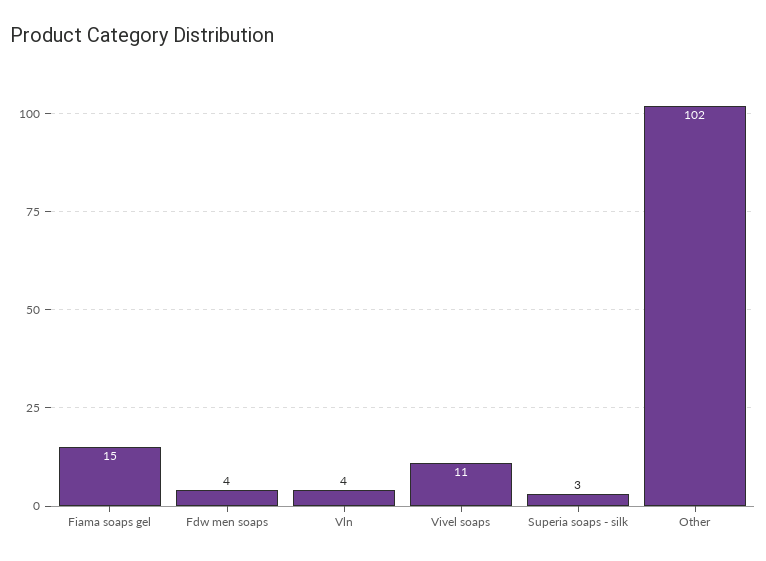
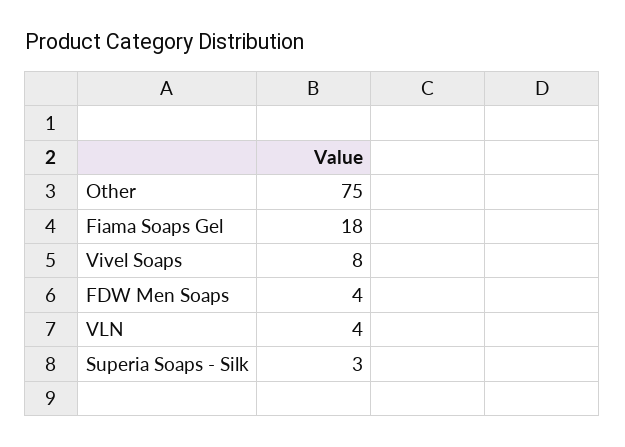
  {
-   "Fiama soaps gel": 15,
+   "Fiama soaps gel": 18,
    "Fdw men soaps": 4,
    "Vln": 4,
-   "Vivel soaps": 11,
+   "Vivel soaps": 8,
    "Superia soaps - silk": 3,
-   "Other": 102
+   "Other": 75
  }

